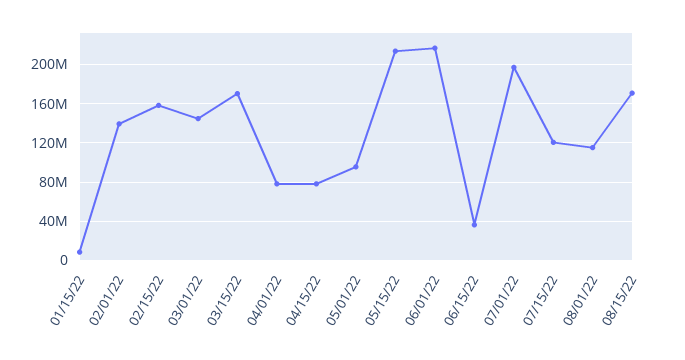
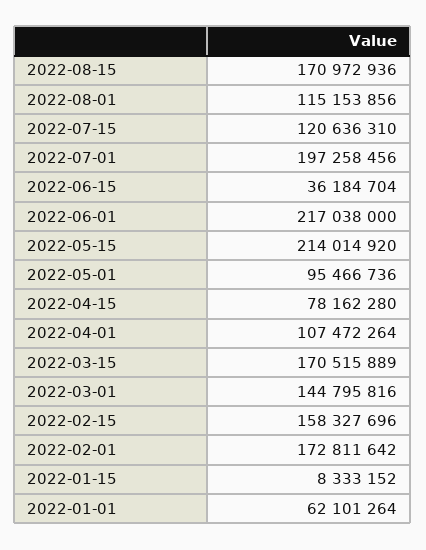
  {
    "01/15/22": 8333152,
-   "02/01/22": 140000000,
+   "02/01/22": 172811642,
    "02/15/22": 158327696,
    "03/01/22": 144795816,
    "03/15/22": 170515889,
-   "04/01/22": 80000000,
+   "04/01/22": 107472264,
    "04/15/22": 78162280,
    "05/01/22": 95466736,
    "05/15/22": 214014920,
    "06/01/22": 217038000,
    "06/15/22": 36184704,
    "07/01/22": 197258456,
    "07/15/22": 120636310,
    "08/01/22": 115153856,
-   "08/15/22": 170972936
+   "08/15/22": 170972936,
+   "2022-01-01": 62101264
  }

